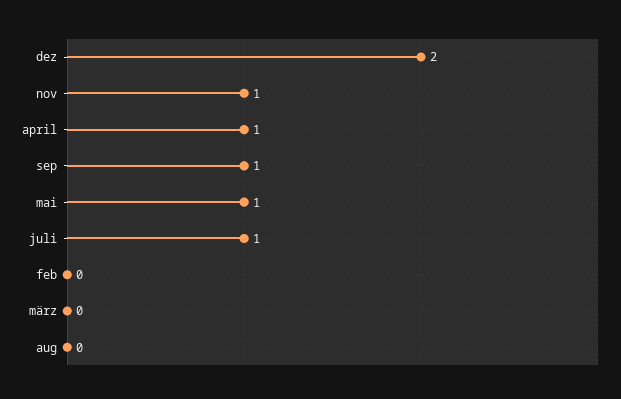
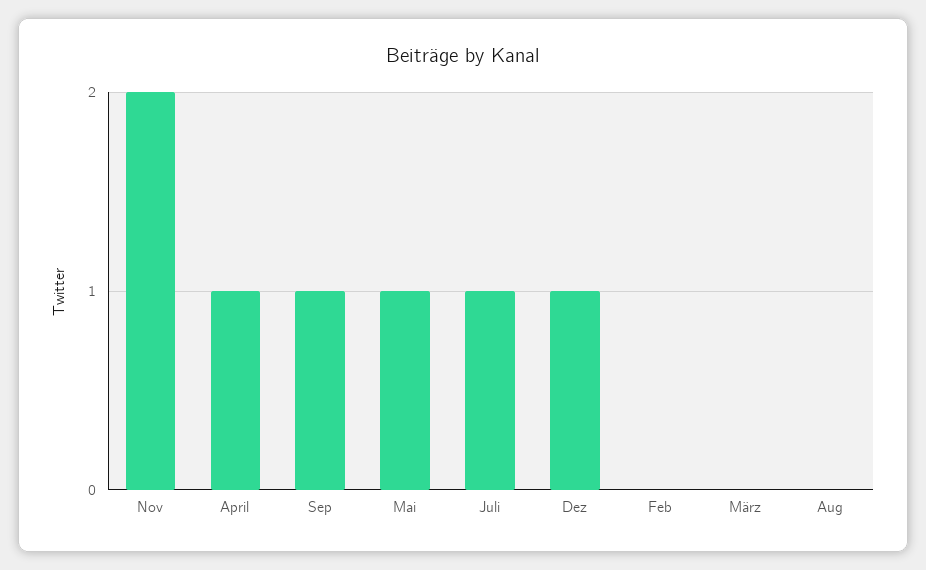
  {
-   "dez": 2,
+   "dez": 1,
-   "nov": 1,
+   "nov": 2,
    "april": 1,
    "sep": 1,
    "mai": 1,
    "juli": 1,
    "feb": 0,
    "märz": 0,
    "aug": 0
  }

